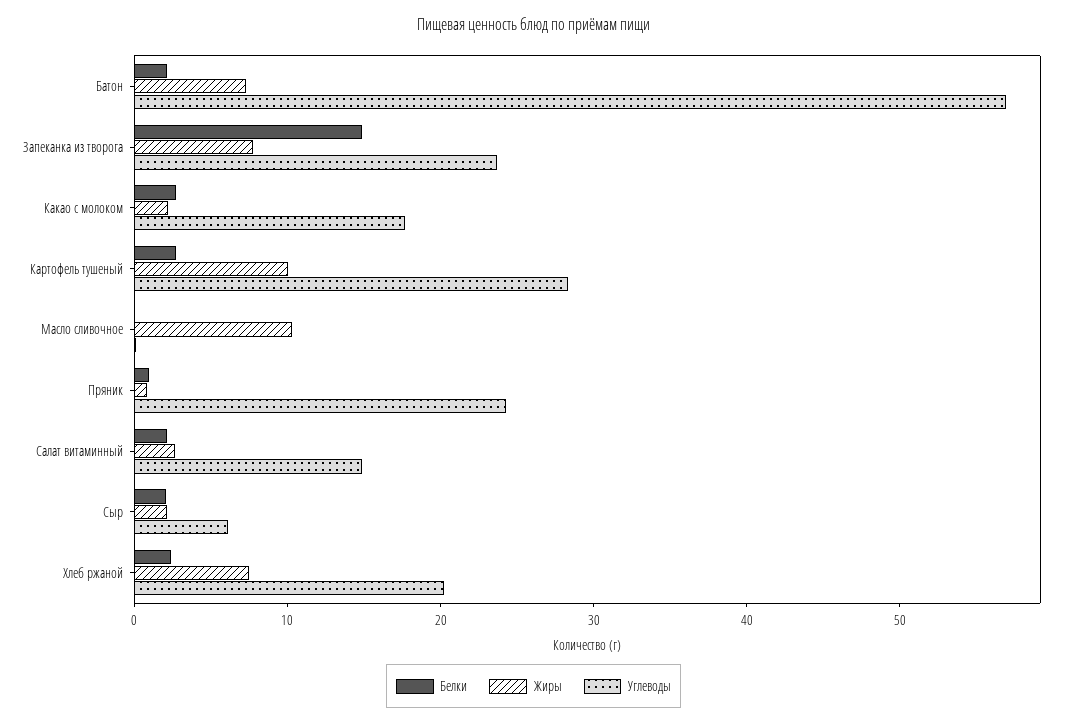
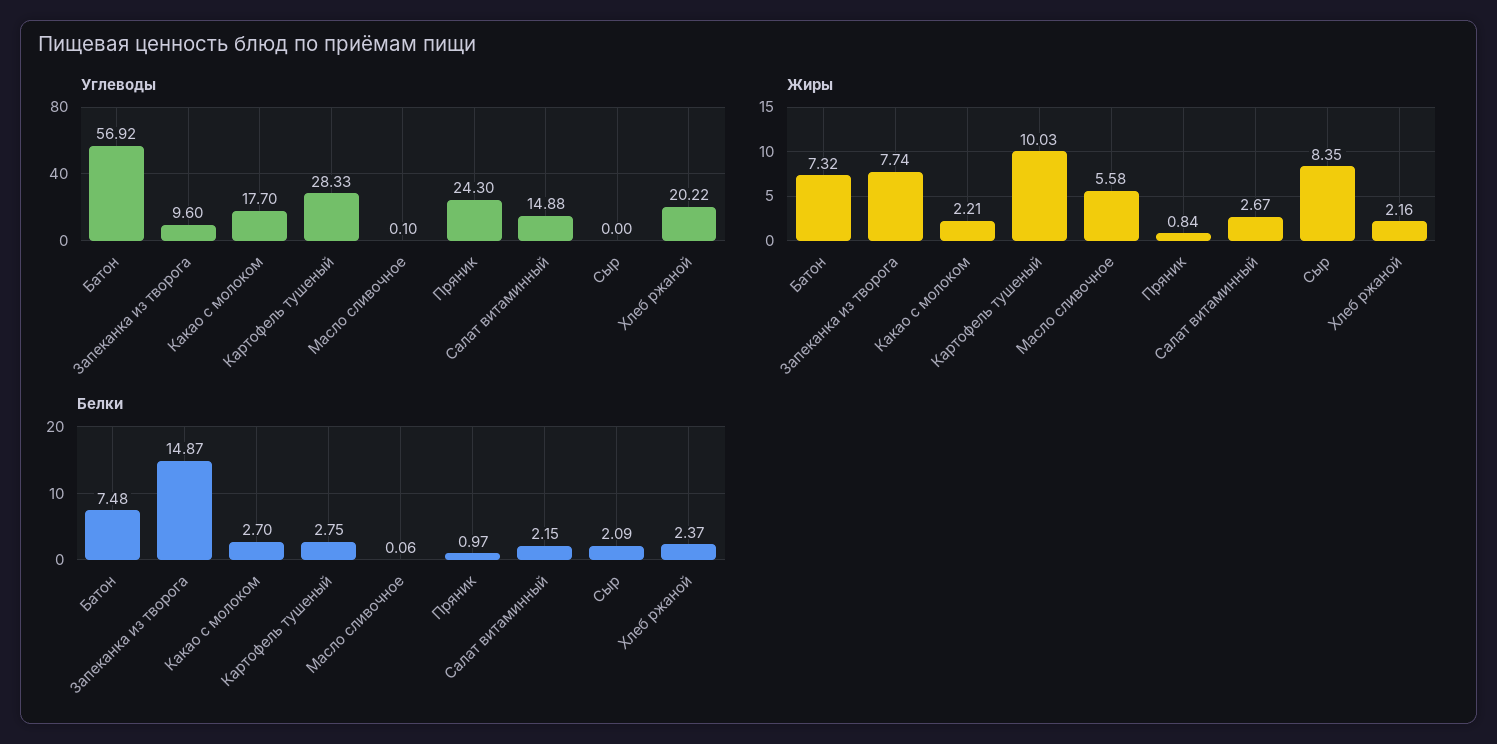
  {
    "Белки": {
-     "Батон": 2,
+     "Батон": 7.48,
      "Запеканка из творога": 14.87,
      "Какао с молоком": 2.7,
      "Картофель тушеный": 2.75,
      "Масло сливочное": 0.06,
      "Пряник": 0.97,
      "Салат витаминный": 2.15,
      "Сыр": 2.09,
      "Хлеб ржаной": 2.37
    },
    "Жиры": {
      "Батон": 7.32,
      "Запеканка из творога": 7.74,
      "Какао с молоком": 2.21,
      "Картофель тушеный": 10.03,
-     "Масло сливочное": 10,
+     "Масло сливочное": 5.58,
      "Пряник": 0.84,
      "Салат витаминный": 2.67,
-     "Сыр": 2,
+     "Сыр": 8.35,
-     "Хлеб ржаной": 8
+     "Хлеб ржаной": 2.16
    },
    "Углеводы": {
      "Батон": 56.92,
-     "Запеканка из творога": 24,
+     "Запеканка из творога": 9.6,
      "Какао с молоком": 17.7,
      "Картофель тушеный": 28.33,
      "Масло сливочное": 0.1,
      "Пряник": 24.3,
      "Салат витаминный": 14.88,
-     "Сыр": 6,
+     "Сыр": 0,
      "Хлеб ржаной": 20.22
    }
  }

